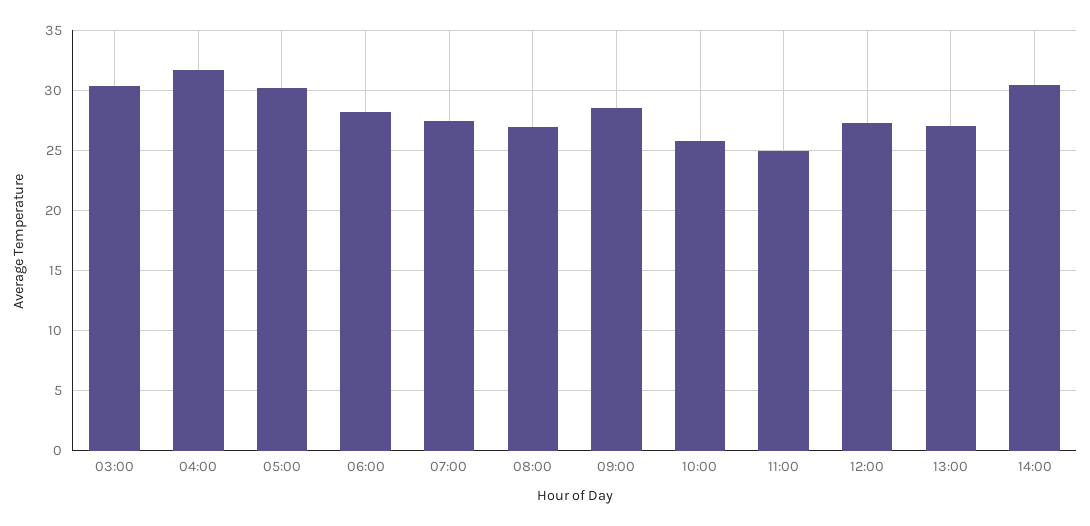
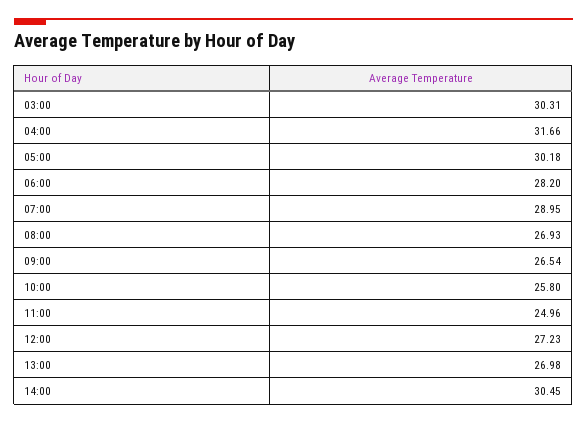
  {
    "03:00": 30.31,
    "04:00": 31.66,
    "05:00": 30.18,
    "06:00": 28.2,
-   "07:00": 27.5,
+   "07:00": 28.95,
    "08:00": 26.93,
-   "09:00": 28.5,
+   "09:00": 26.54,
    "10:00": 25.8,
    "11:00": 24.96,
    "12:00": 27.23,
    "13:00": 26.98,
    "14:00": 30.45
  }

